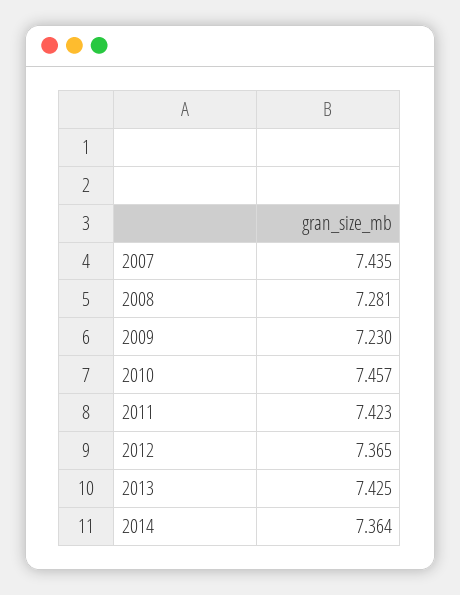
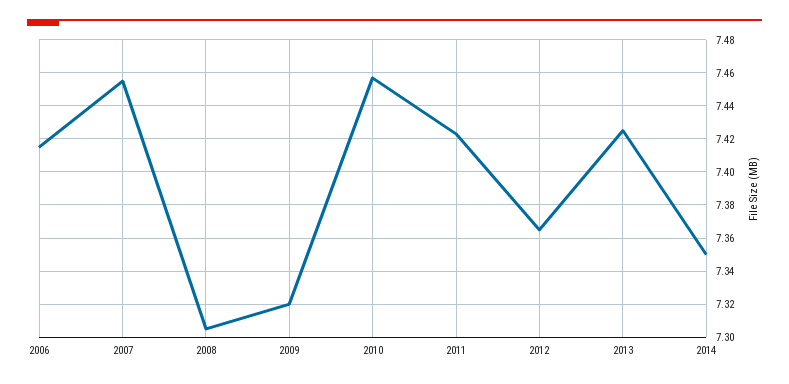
  {
-   "2007": 7.435,
+   "2007": 7.455,
-   "2008": 7.281,
+   "2008": 7.305,
-   "2009": 7.23,
+   "2009": 7.32,
    "2010": 7.457,
    "2011": 7.423,
    "2012": 7.365,
    "2013": 7.425,
-   "2014": 7.364
+   "2014": 7.35,
+   "2006": 7.415
  }

